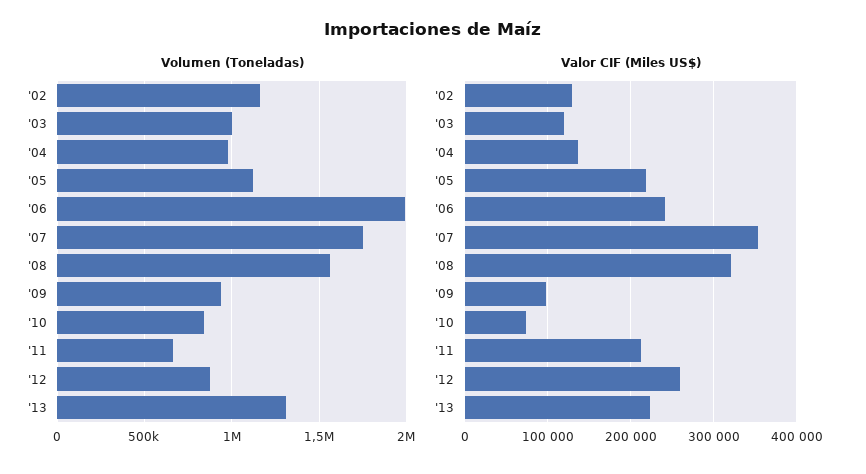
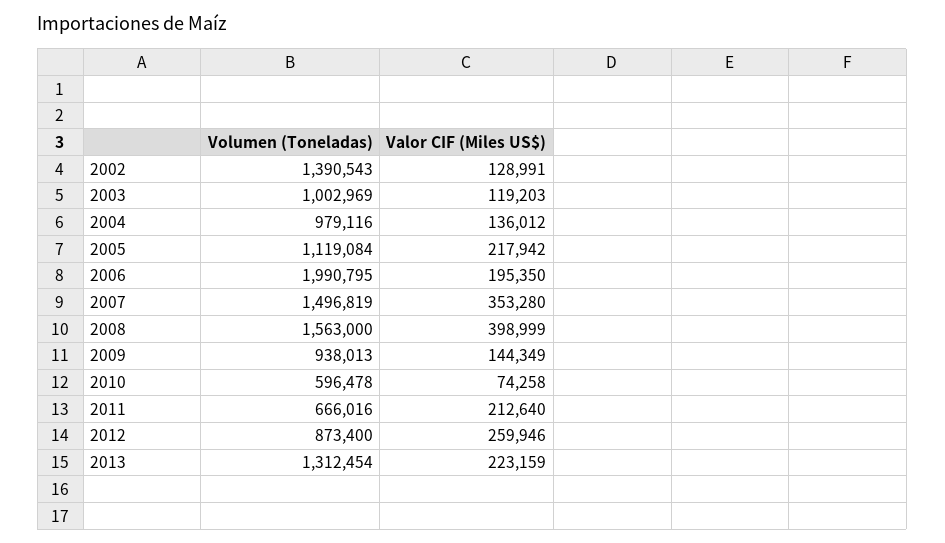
  {
    "Volumen (Toneladas)": {
-     "'02": 1150000,
+     "'02": 1390543,
      "'03": 1002969,
      "'04": 979116,
      "'05": 1119084,
      "'06": 1990795,
-     "'07": 1750000,
+     "'07": 1496819,
      "'08": 1563000,
      "'09": 938013,
-     "'10": 850000,
+     "'10": 596478,
      "'11": 666016,
      "'12": 873400,
      "'13": 1312454
    },
    "Valor CIF (Miles US$)": {
      "'02": 128991,
      "'03": 119203,
      "'04": 136012,
      "'05": 217942,
-     "'06": 240000,
+     "'06": 195350,
      "'07": 353280,
-     "'08": 320000,
+     "'08": 398999,
-     "'09": 100000,
+     "'09": 144349,
      "'10": 74258,
      "'11": 212640,
      "'12": 259946,
      "'13": 223159
    }
  }

